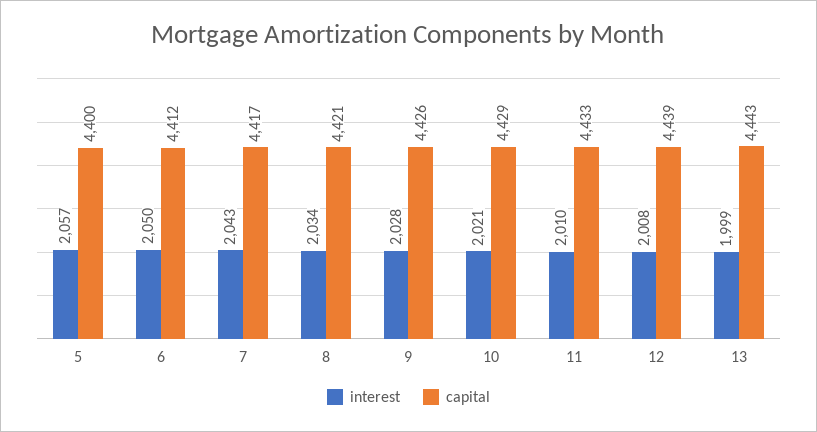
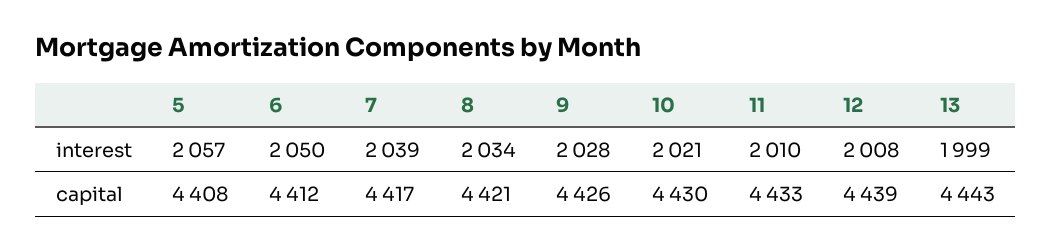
  {
    "interest": {
      "5": 2057,
      "6": 2050,
-     "7": 2043,
+     "7": 2039,
      "8": 2034,
      "9": 2028,
      "10": 2021,
      "11": 2010,
      "12": 2008,
      "13": 1999
    },
    "capital": {
-     "5": 4400,
+     "5": 4408,
      "6": 4412,
      "7": 4417,
      "8": 4421,
      "9": 4426,
-     "10": 4429,
+     "10": 4430,
      "11": 4433,
      "12": 4439,
      "13": 4443
    }
  }

